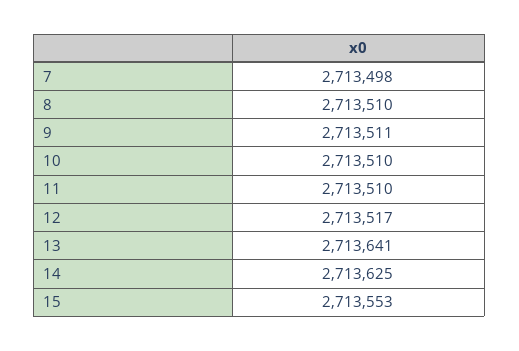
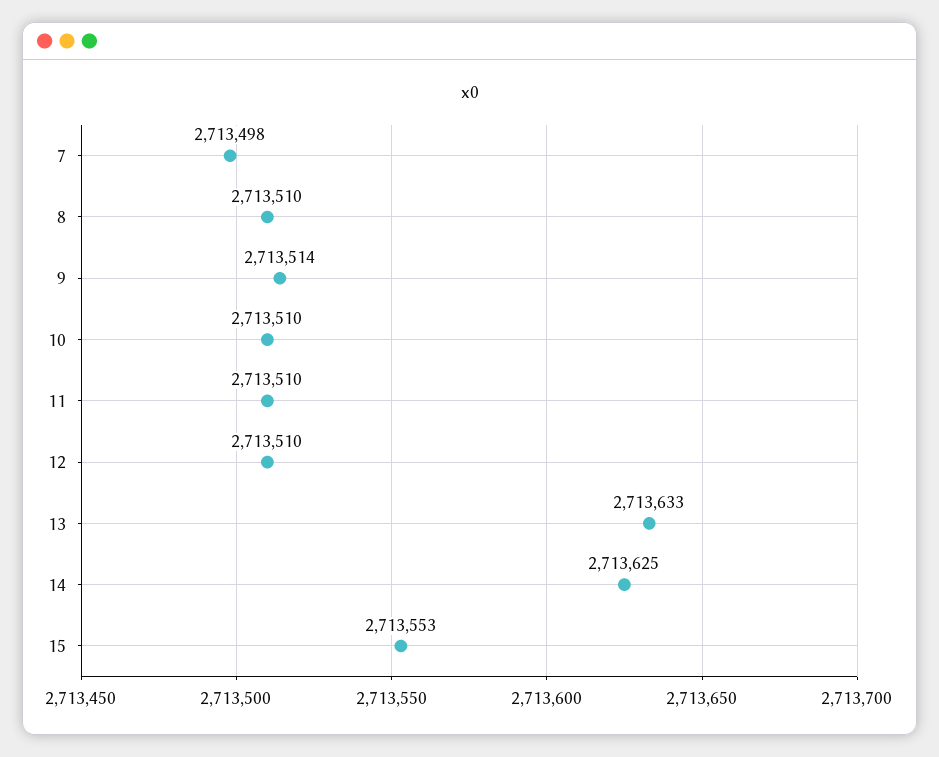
  {
    "7": 2713498,
    "8": 2713510,
-   "9": 2713511,
+   "9": 2713514,
    "10": 2713510,
    "11": 2713510,
-   "12": 2713517,
+   "12": 2713510,
-   "13": 2713641,
+   "13": 2713633,
    "14": 2713625,
    "15": 2713553
  }

